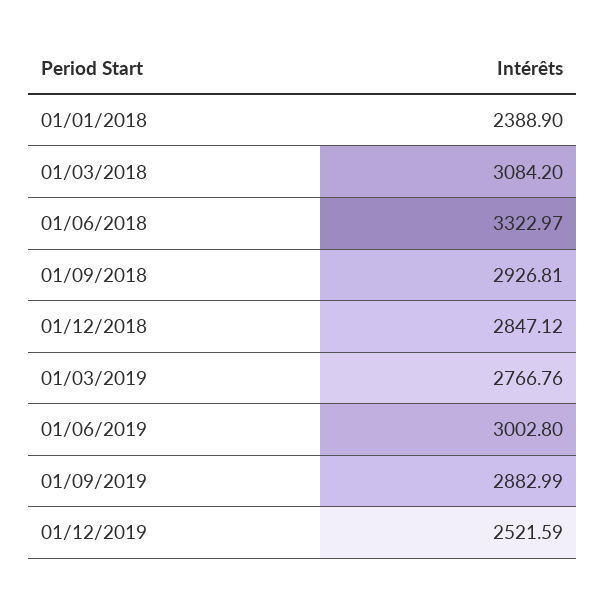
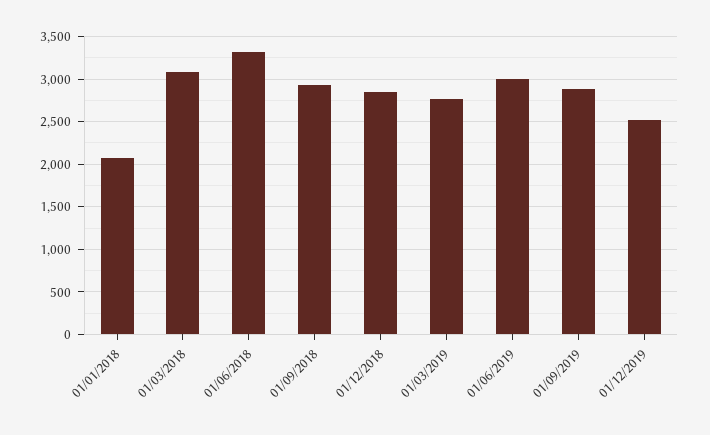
  {
-   "01/01/2018": 2388.9,
+   "01/01/2018": 2100,
    "01/03/2018": 3084.2,
    "01/06/2018": 3322.97,
    "01/09/2018": 2926.81,
    "01/12/2018": 2847.12,
    "01/03/2019": 2766.76,
    "01/06/2019": 3002.8,
    "01/09/2019": 2882.99,
    "01/12/2019": 2521.59
  }

